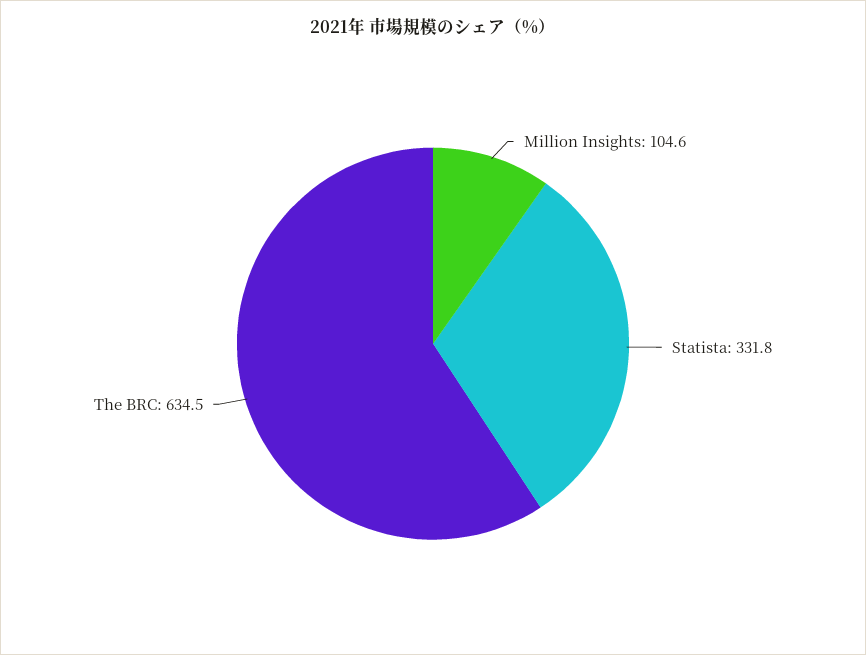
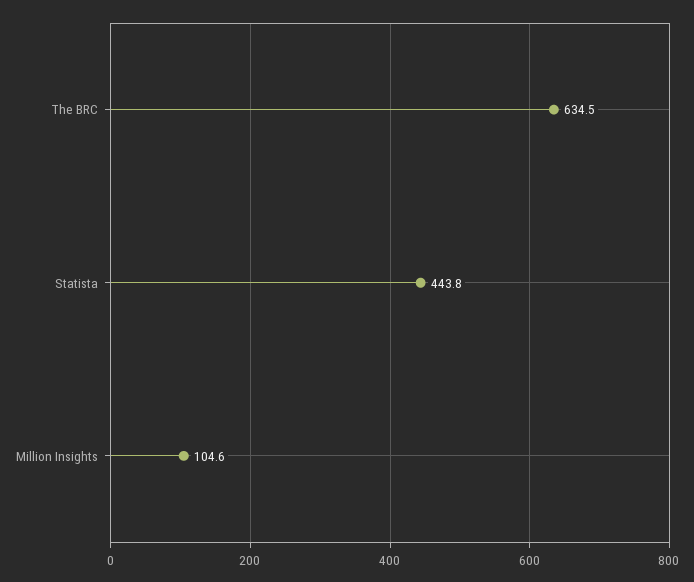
  {
    "Million Insights": 104.6,
-   "Statista": 331.8,
+   "Statista": 443.8,
    "The BRC": 634.5
  }

